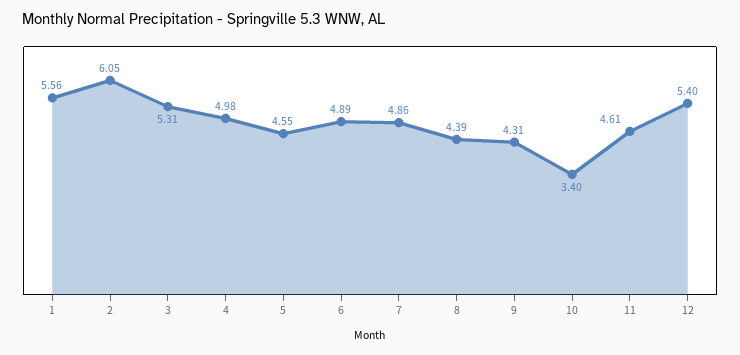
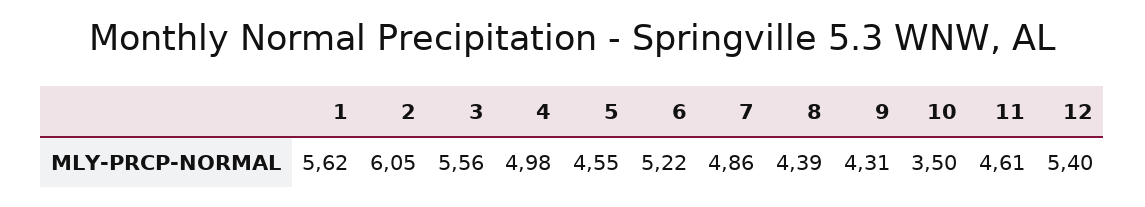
  {
-   "1": 5.56,
+   "1": 5.62,
    "2": 6.05,
-   "3": 5.31,
+   "3": 5.56,
    "4": 4.98,
    "5": 4.55,
-   "6": 4.89,
+   "6": 5.22,
    "7": 4.86,
    "8": 4.39,
    "9": 4.31,
-   "10": 3.4,
+   "10": 3.5,
    "11": 4.61,
    "12": 5.4
  }

